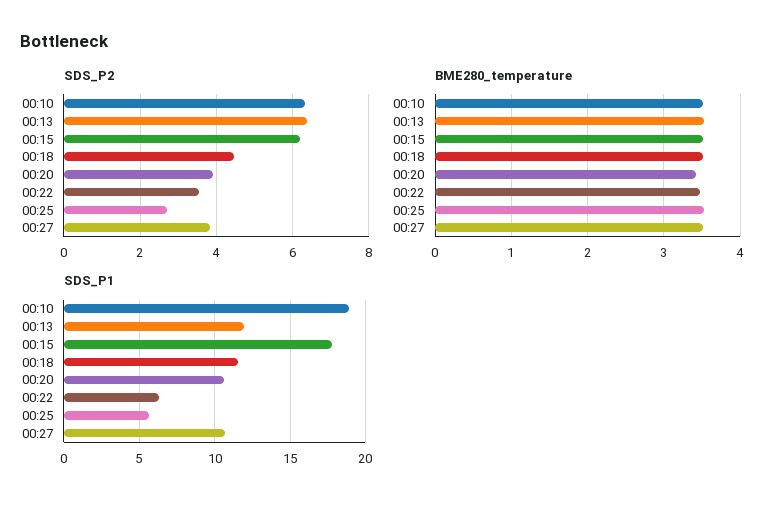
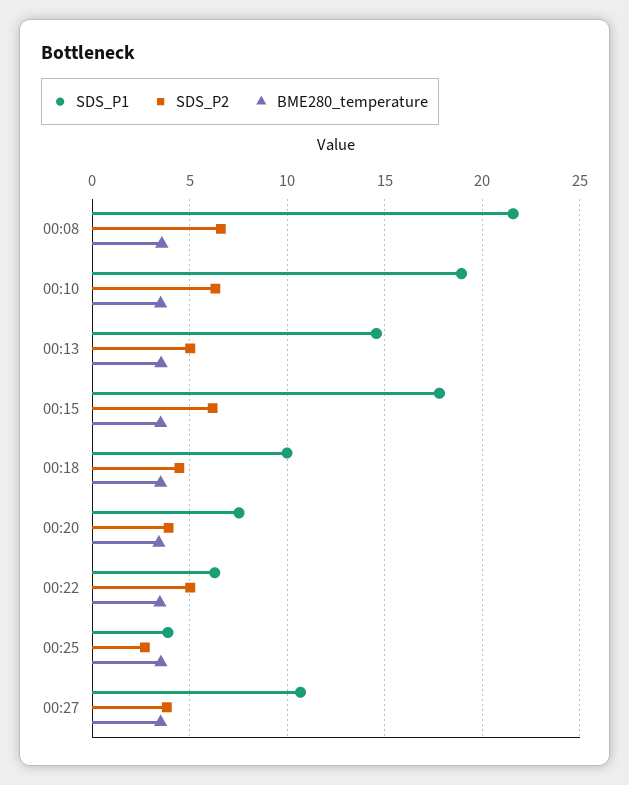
  {
    "SDS_P2": {
      "00:10": 6.4,
-     "00:13": 6.4,
+     "00:13": 5,
      "00:15": 6.2,
      "00:18": 4.4,
      "00:20": 4,
-     "00:22": 3.6,
+     "00:22": 5,
      "00:25": 2.8,
-     "00:27": 3.8
+     "00:27": 3.8,
+     "00:08": 6.5
    },
    "BME280_temperature": {
      "00:10": 3.5,
      "00:13": 3.5,
      "00:15": 3.5,
      "00:18": 3.5,
      "00:20": 3.4,
      "00:22": 3.5,
      "00:25": 3.5,
-     "00:27": 3.5
+     "00:27": 3.5,
+     "00:08": 3.5
    },
    "SDS_P1": {
      "00:10": 19,
-     "00:13": 12,
+     "00:13": 14.5,
      "00:15": 18,
-     "00:18": 11.5,
+     "00:18": 10,
-     "00:20": 10.5,
+     "00:20": 7.5,
      "00:22": 6.5,
-     "00:25": 5.5,
+     "00:25": 4,
-     "00:27": 10.5
+     "00:27": 10.5,
+     "00:08": 21.5
    }
  }

